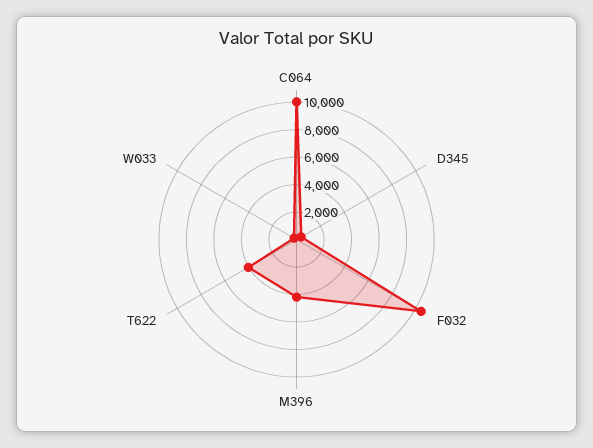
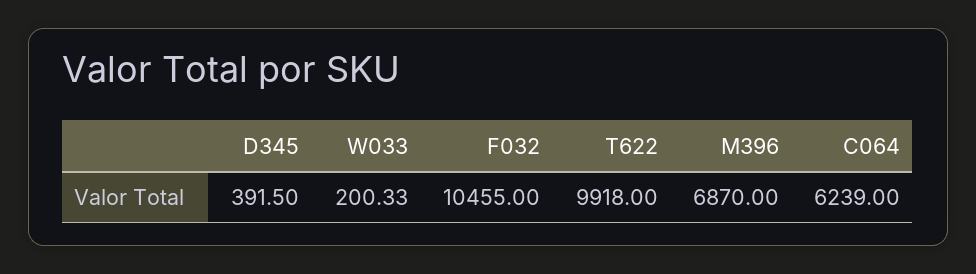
  {
-   "C064": 10000,
+   "C064": 6239,
    "D345": 391.5,
    "F032": 10455,
-   "M396": 4000,
+   "M396": 6870,
-   "T622": 4000,
+   "T622": 9918,
    "W033": 200.33
  }

